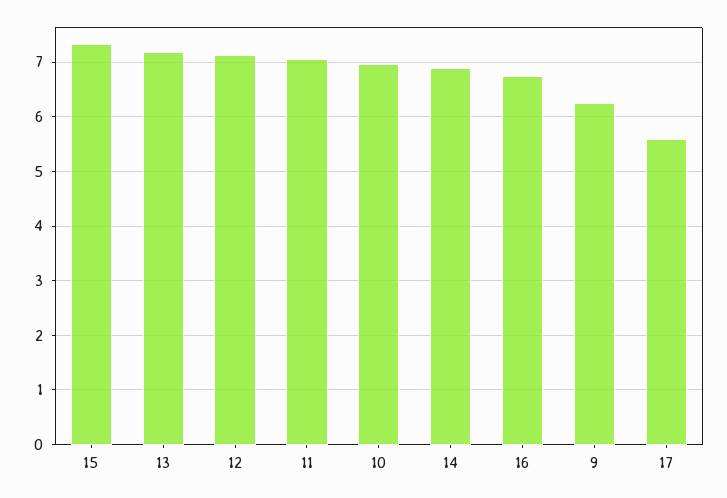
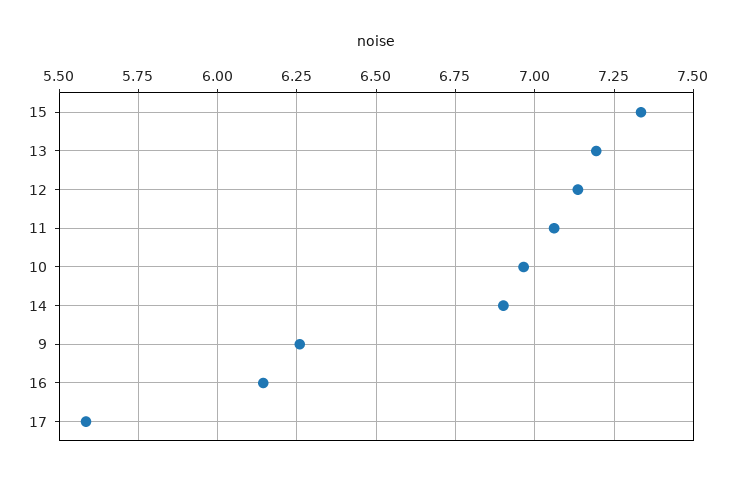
  {
    "15": 7.325,
    "13": 7.2,
    "12": 7.125,
    "11": 7.05,
    "10": 6.975,
    "14": 6.9,
-   "16": 6.8,
+   "16": 6.15,
    "9": 6.25,
    "17": 5.575
  }

